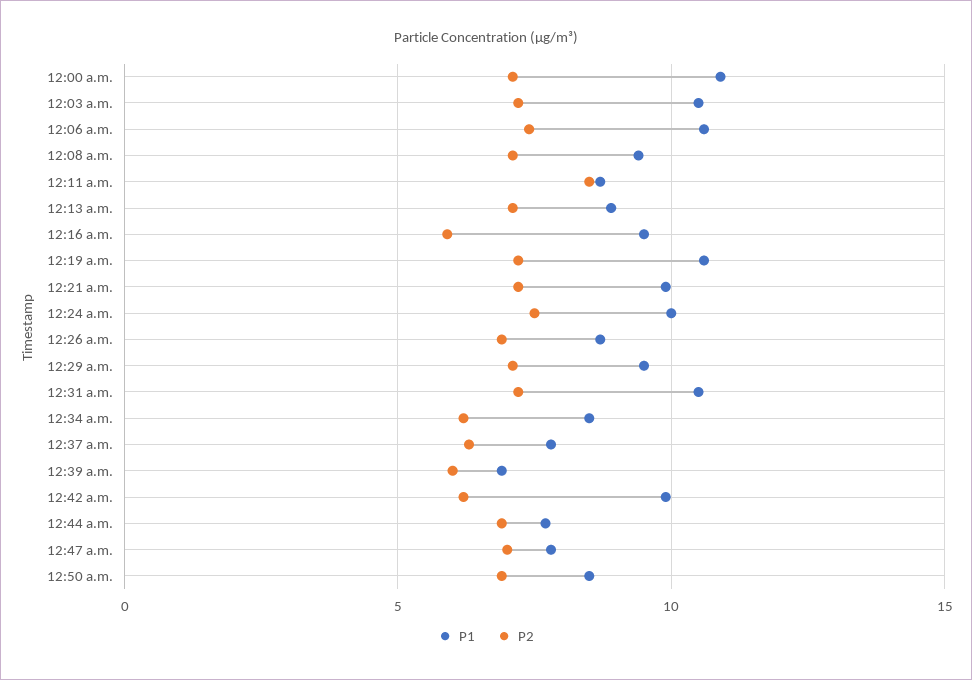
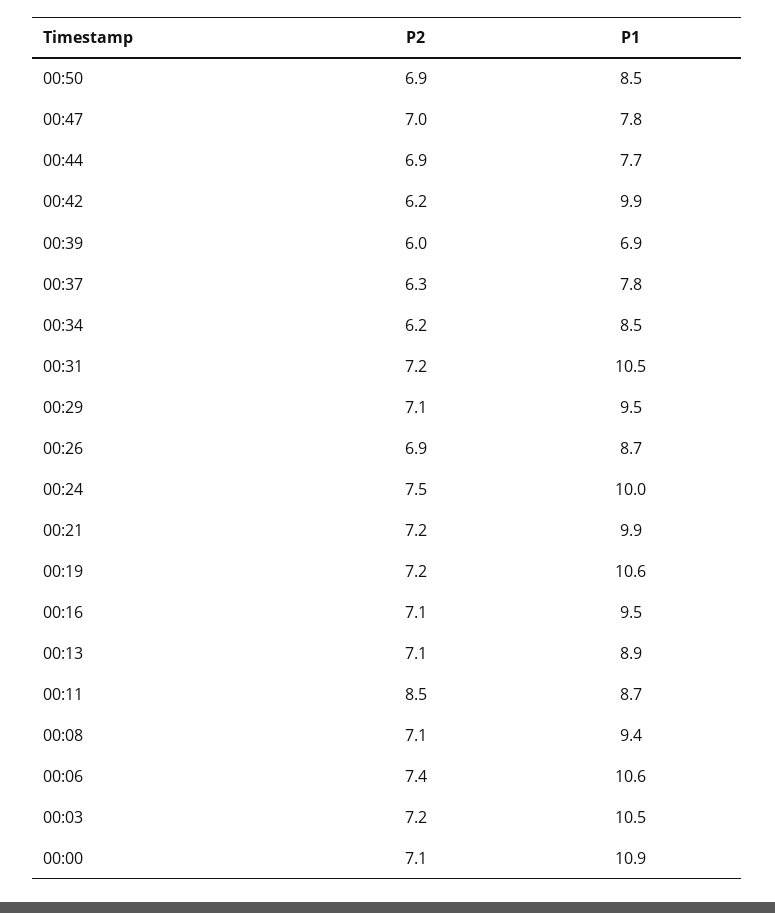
  {
    "P1": {
      "12:00 a.m.": 10.9,
      "12:03 a.m.": 10.5,
      "12:06 a.m.": 10.6,
      "12:08 a.m.": 9.4,
      "12:11 a.m.": 8.7,
      "12:13 a.m.": 8.9,
      "12:16 a.m.": 9.5,
      "12:19 a.m.": 10.6,
      "12:21 a.m.": 9.9,
      "12:24 a.m.": 10,
      "12:26 a.m.": 8.7,
      "12:29 a.m.": 9.5,
      "12:31 a.m.": 10.5,
      "12:34 a.m.": 8.5,
      "12:37 a.m.": 7.8,
      "12:39 a.m.": 6.9,
      "12:42 a.m.": 9.9,
      "12:44 a.m.": 7.7,
      "12:47 a.m.": 7.8,
      "12:50 a.m.": 8.5
    },
    "P2": {
      "12:00 a.m.": 7.1,
      "12:03 a.m.": 7.2,
      "12:06 a.m.": 7.4,
      "12:08 a.m.": 7.1,
      "12:11 a.m.": 8.5,
      "12:13 a.m.": 7.1,
-     "12:16 a.m.": 6,
+     "12:16 a.m.": 7.1,
      "12:19 a.m.": 7.2,
      "12:21 a.m.": 7.2,
      "12:24 a.m.": 7.5,
      "12:26 a.m.": 6.9,
      "12:29 a.m.": 7.1,
      "12:31 a.m.": 7.2,
      "12:34 a.m.": 6.2,
      "12:37 a.m.": 6.3,
      "12:39 a.m.": 6,
      "12:42 a.m.": 6.2,
      "12:44 a.m.": 6.9,
      "12:47 a.m.": 7,
      "12:50 a.m.": 6.9
    }
  }

